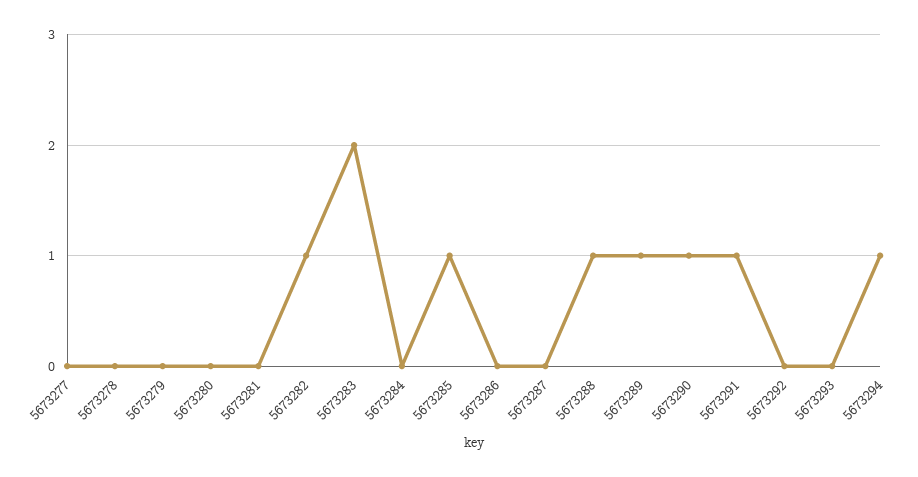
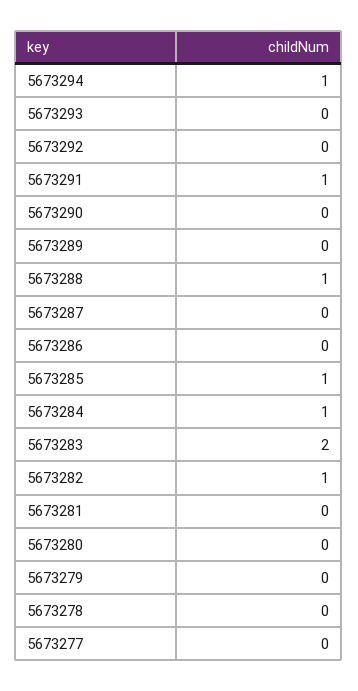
  {
    "5673277": 0,
    "5673278": 0,
    "5673279": 0,
    "5673280": 0,
    "5673281": 0,
    "5673282": 1,
    "5673283": 2,
-   "5673284": 0,
+   "5673284": 1,
    "5673285": 1,
    "5673286": 0,
    "5673287": 0,
    "5673288": 1,
-   "5673289": 1,
+   "5673289": 0,
-   "5673290": 1,
+   "5673290": 0,
    "5673291": 1,
    "5673292": 0,
    "5673293": 0,
    "5673294": 1
  }

